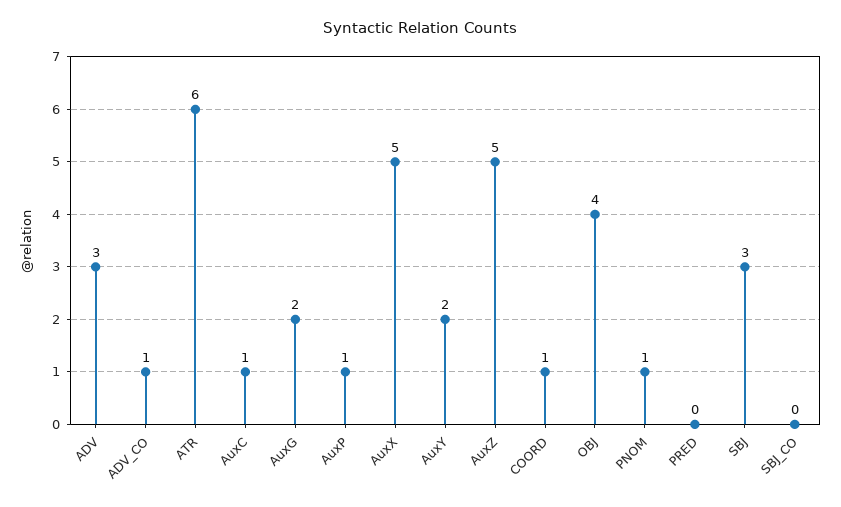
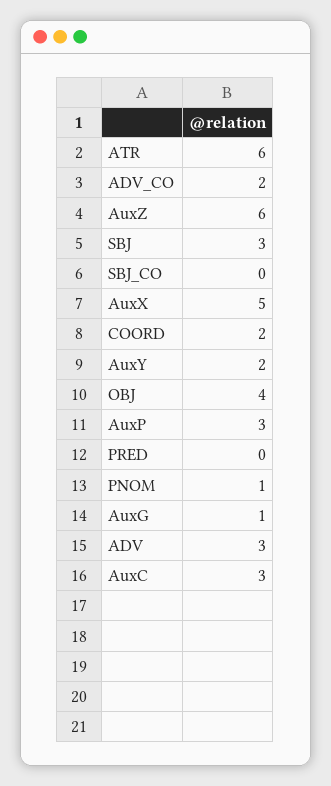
  {
    "ADV": 3,
-   "ADV_CO": 1,
+   "ADV_CO": 2,
    "ATR": 6,
-   "AuxC": 1,
+   "AuxC": 3,
-   "AuxG": 2,
+   "AuxG": 1,
-   "AuxP": 1,
+   "AuxP": 3,
    "AuxX": 5,
    "AuxY": 2,
-   "AuxZ": 5,
+   "AuxZ": 6,
-   "COORD": 1,
+   "COORD": 2,
    "OBJ": 4,
    "PNOM": 1,
    "PRED": 0,
    "SBJ": 3,
    "SBJ_CO": 0
  }

